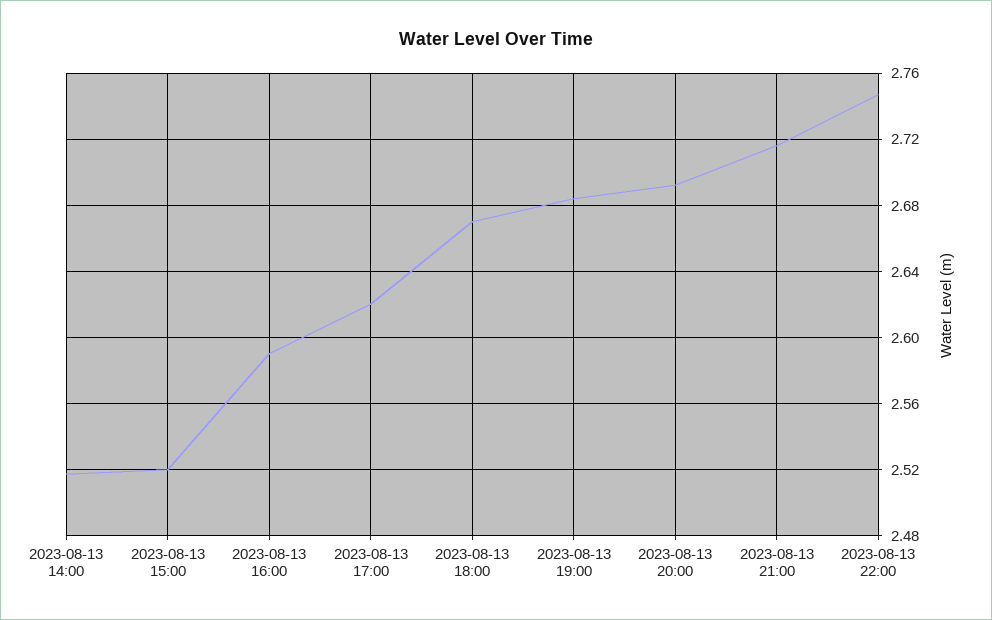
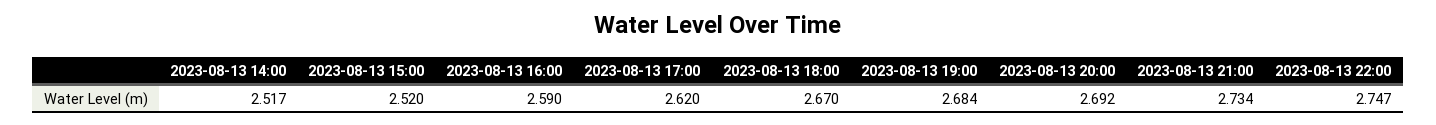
  {
    "2023-08-13 14:00": 2.517,
    "2023-08-13 15:00": 2.52,
    "2023-08-13 16:00": 2.59,
    "2023-08-13 17:00": 2.62,
    "2023-08-13 18:00": 2.67,
    "2023-08-13 19:00": 2.684,
    "2023-08-13 20:00": 2.692,
-   "2023-08-13 21:00": 2.715,
+   "2023-08-13 21:00": 2.734,
    "2023-08-13 22:00": 2.747
  }

